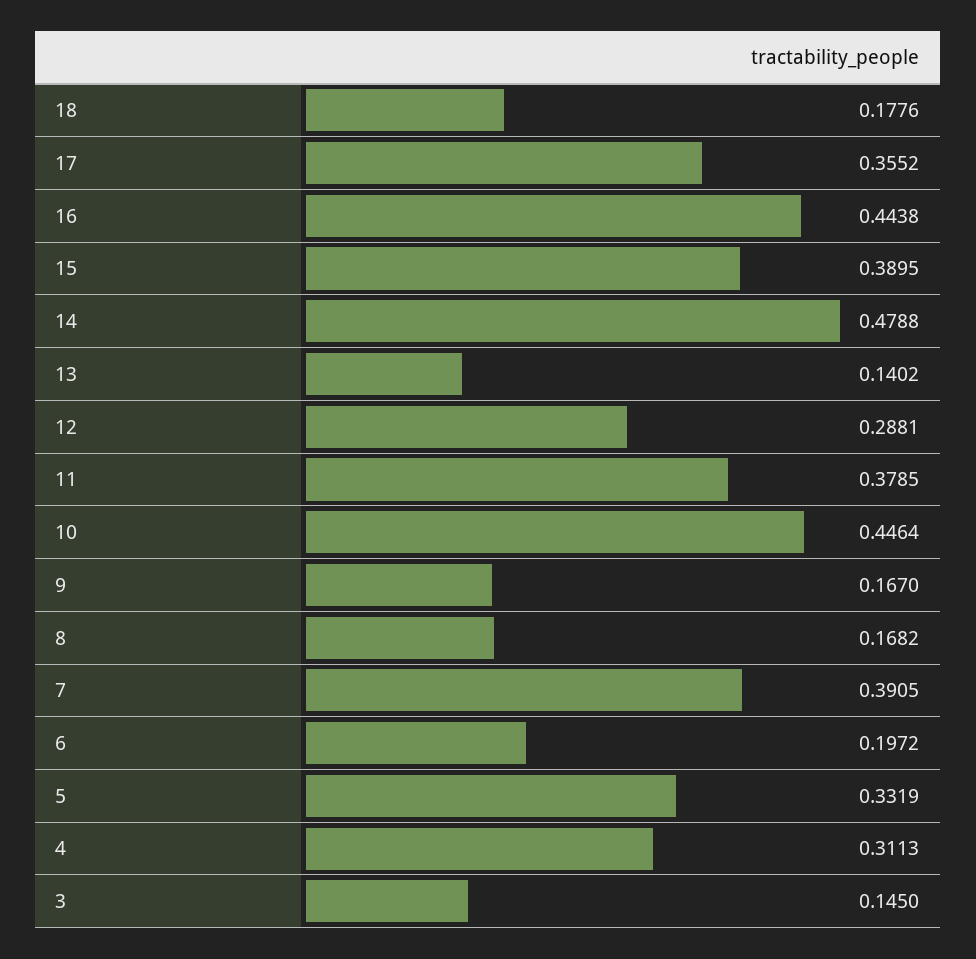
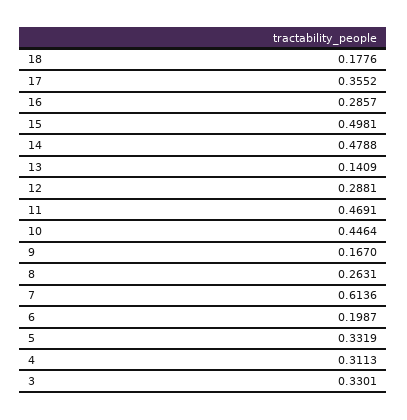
  {
    "18": 0.1776,
    "17": 0.3552,
-   "16": 0.4438,
+   "16": 0.2857,
-   "15": 0.3895,
+   "15": 0.4981,
    "14": 0.4788,
-   "13": 0.1402,
+   "13": 0.1409,
    "12": 0.2881,
-   "11": 0.3785,
+   "11": 0.4691,
    "10": 0.4464,
    "9": 0.167,
-   "8": 0.1682,
+   "8": 0.2631,
-   "7": 0.3905,
+   "7": 0.6136,
-   "6": 0.1972,
+   "6": 0.1987,
    "5": 0.3319,
    "4": 0.3113,
-   "3": 0.145
+   "3": 0.3301
  }

